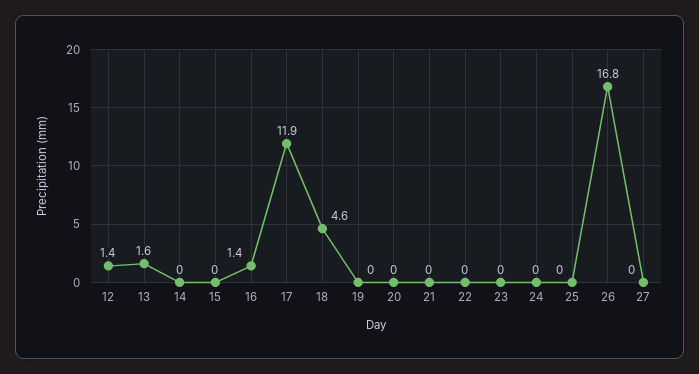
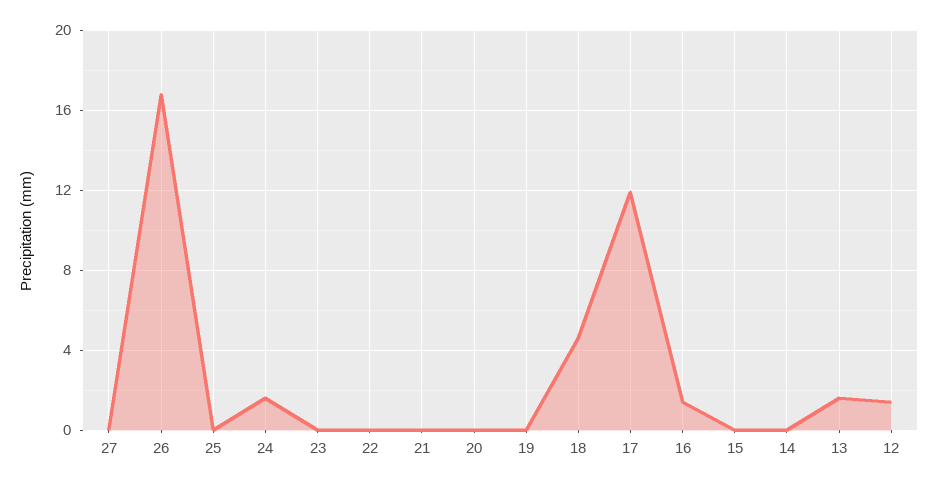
  {
    "12": 1.4,
    "13": 1.6,
    "14": 0,
    "15": 0,
    "16": 1.4,
    "17": 11.9,
    "18": 4.6,
    "19": 0,
    "20": 0,
    "21": 0,
    "22": 0,
    "23": 0,
-   "24": 0,
+   "24": 1.5,
    "25": 0,
    "26": 16.8,
    "27": 0
  }

